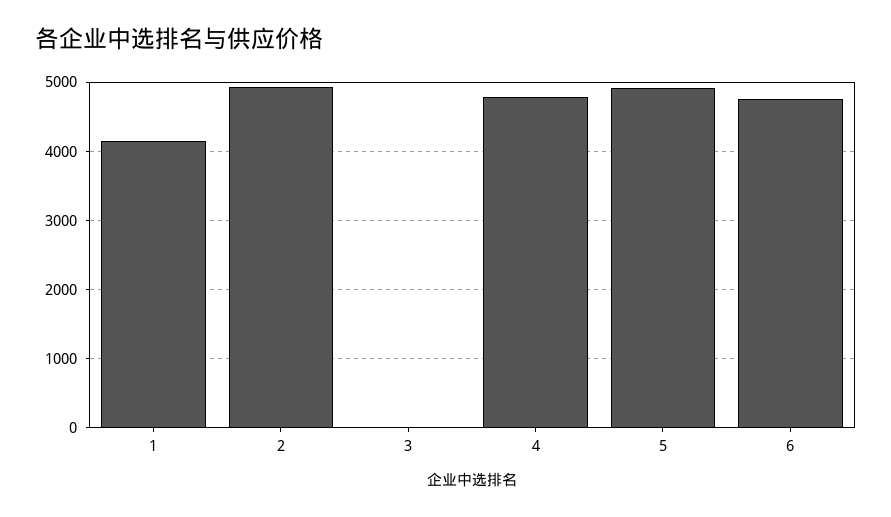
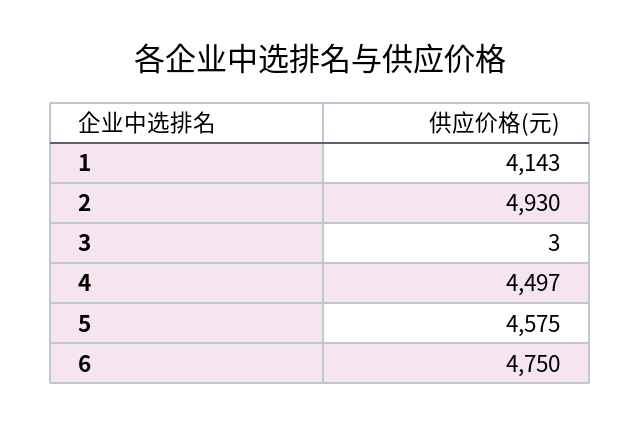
  {
    "1": 4143,
    "2": 4930,
    "3": 3,
-   "4": 4800,
+   "4": 4497,
-   "5": 4900,
+   "5": 4575,
    "6": 4750
  }

